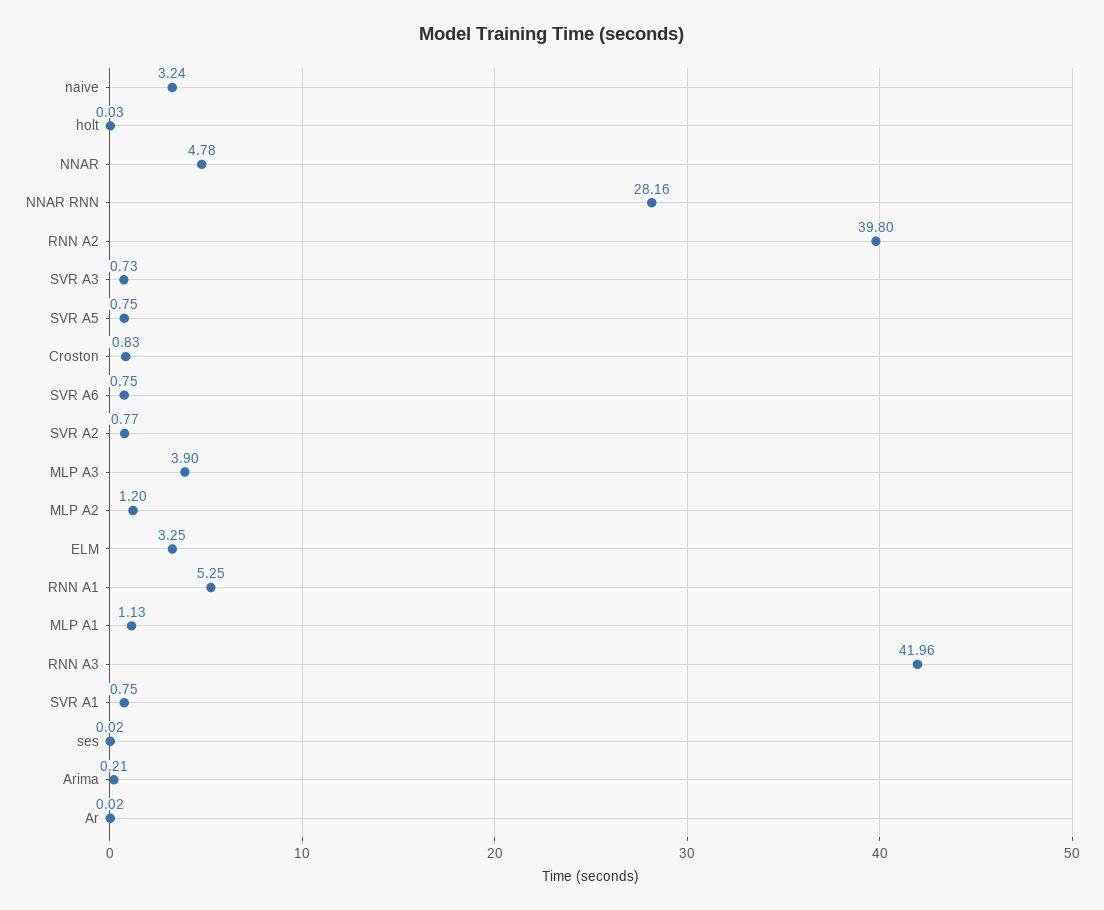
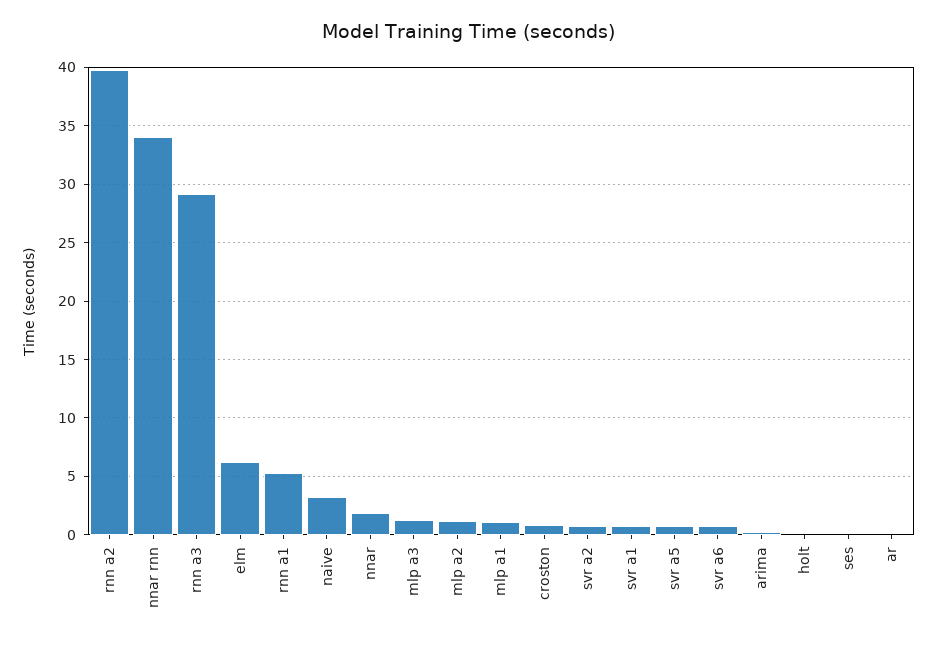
  {
    "naive": 3.24,
    "holt": 0.03,
-   "NNAR": 4.78,
+   "NNAR": 2,
-   "NNAR RNN": 28.16,
+   "NNAR RNN": 34,
    "RNN A2": 39.8,
-   "SVR A3": 0.73,
    "SVR A5": 0.75,
    "Croston": 0.83,
    "SVR A6": 0.75,
    "SVR A2": 0.77,
-   "MLP A3": 3.9,
+   "MLP A3": 1,
    "MLP A2": 1.2,
-   "ELM": 3.25,
+   "ELM": 6,
    "RNN A1": 5.25,
    "MLP A1": 1.13,
-   "RNN A3": 41.96,
+   "RNN A3": 29,
    "SVR A1": 0.75,
    "ses": 0.02,
    "Arima": 0.21,
    "Ar": 0.02
  }

